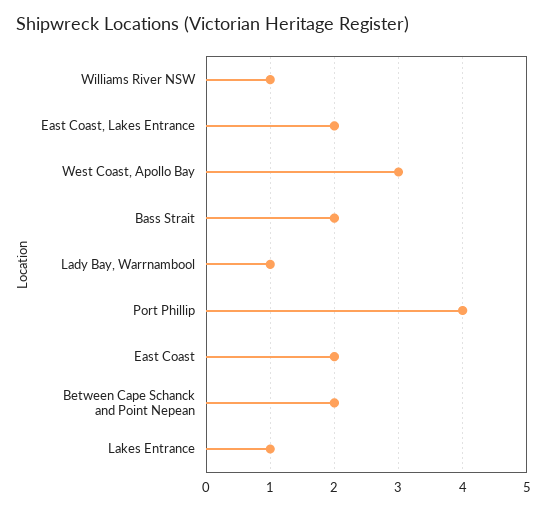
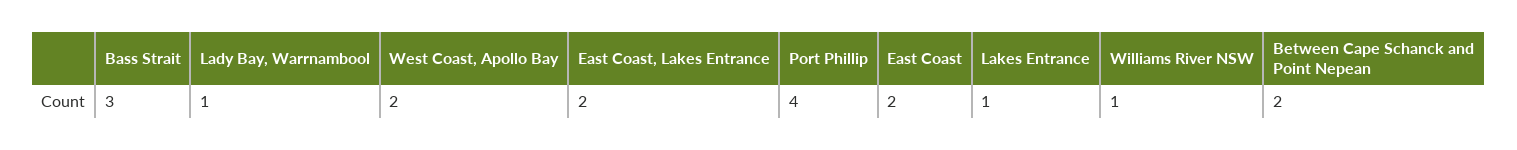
  {
    "Williams River NSW": 1,
    "East Coast, Lakes Entrance": 2,
-   "West Coast, Apollo Bay": 3,
+   "West Coast, Apollo Bay": 2,
-   "Bass Strait": 2,
+   "Bass Strait": 3,
    "Lady Bay, Warrnambool": 1,
    "Port Phillip": 4,
    "East Coast": 2,
    "Between Cape Schanck and Point Nepean": 2,
    "Lakes Entrance": 1
  }

